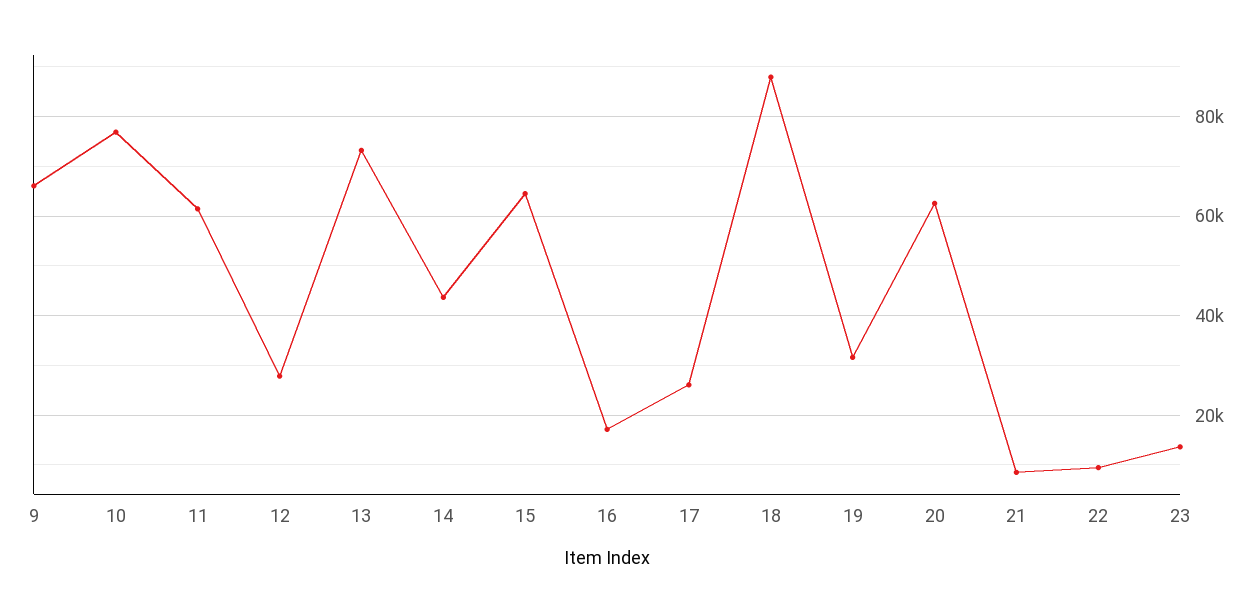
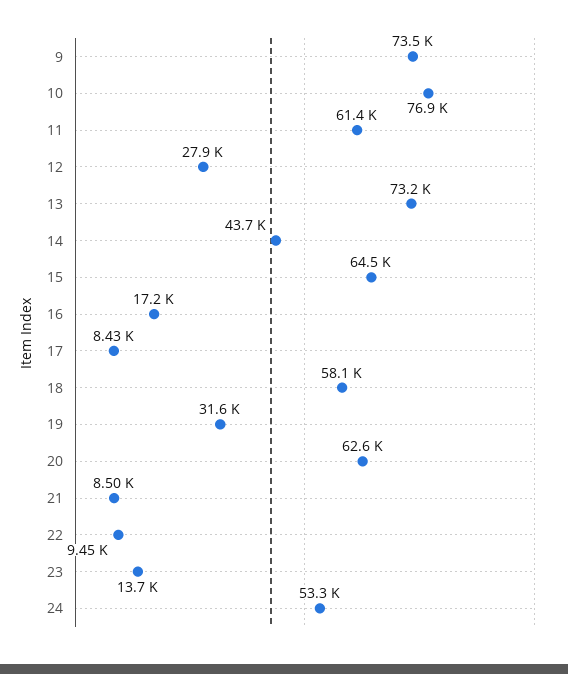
  {
-   "9": 66000,
+   "9": 73500,
    "10": 76900,
    "11": 61400,
    "12": 27900,
    "13": 73200,
    "14": 43700,
    "15": 64500,
    "16": 17200,
-   "17": 26000,
+   "17": 8430,
-   "18": 88000,
+   "18": 58100,
    "19": 31600,
    "20": 62600,
    "21": 8500,
    "22": 9450,
-   "23": 13700
+   "23": 13700,
+   "24": 53300
  }

